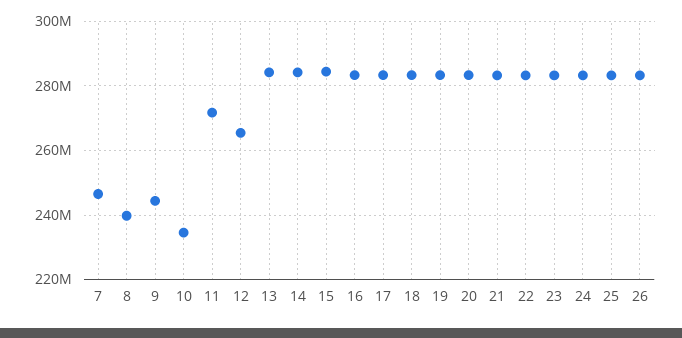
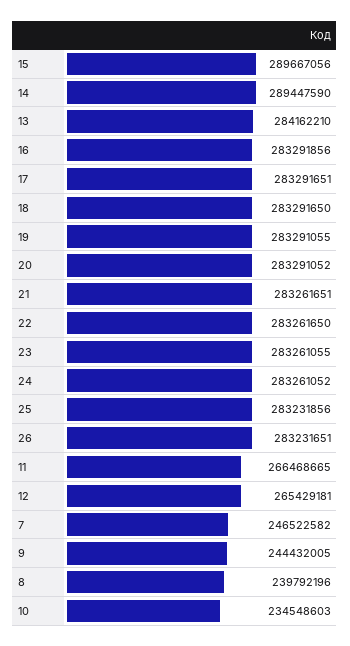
  {
    "7": 246522582,
    "8": 239792196,
    "9": 244432005,
    "10": 234548603,
-   "11": 272000000,
+   "11": 266468665,
    "12": 265429181,
    "13": 284162210,
-   "14": 284000000,
+   "14": 289447590,
-   "15": 284000000,
+   "15": 289667056,
    "16": 283291856,
    "17": 283291651,
    "18": 283291650,
    "19": 283291055,
    "20": 283291052,
    "21": 283261651,
    "22": 283261650,
    "23": 283261055,
    "24": 283261052,
    "25": 283231856,
    "26": 283231651
  }

